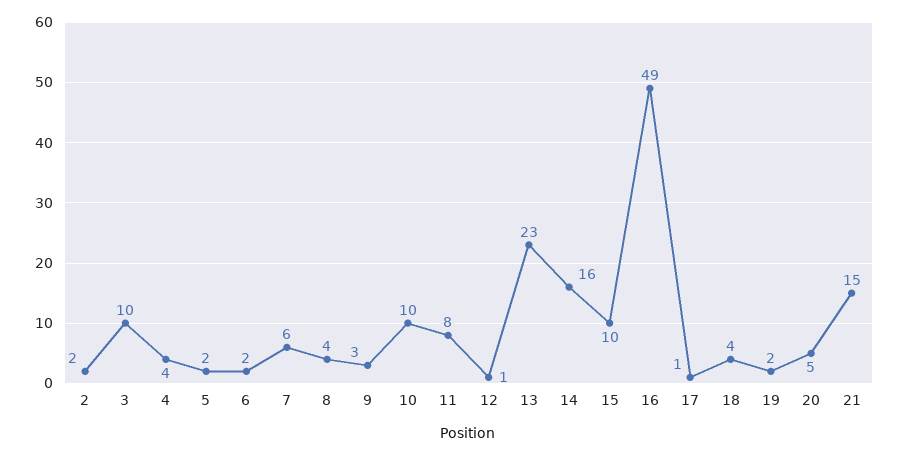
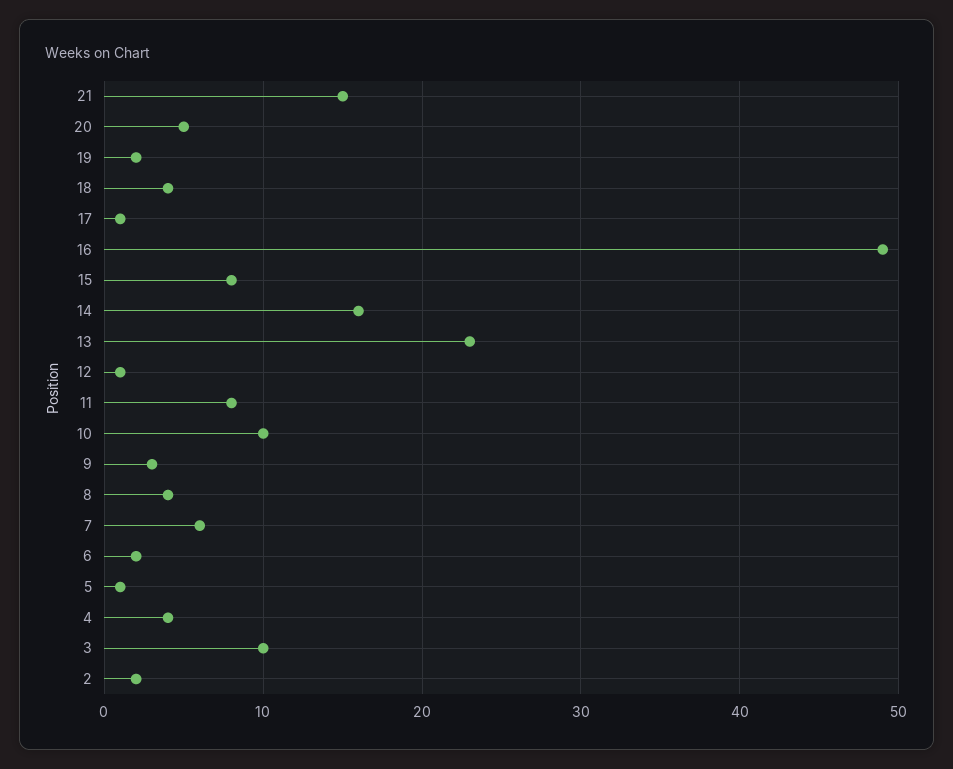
  {
    "2": 2,
    "3": 10,
    "4": 4,
-   "5": 2,
+   "5": 1,
    "6": 2,
    "7": 6,
    "8": 4,
    "9": 3,
    "10": 10,
    "11": 8,
    "12": 1,
    "13": 23,
    "14": 16,
-   "15": 10,
+   "15": 8,
    "16": 49,
    "17": 1,
    "18": 4,
    "19": 2,
    "20": 5,
    "21": 15
  }

